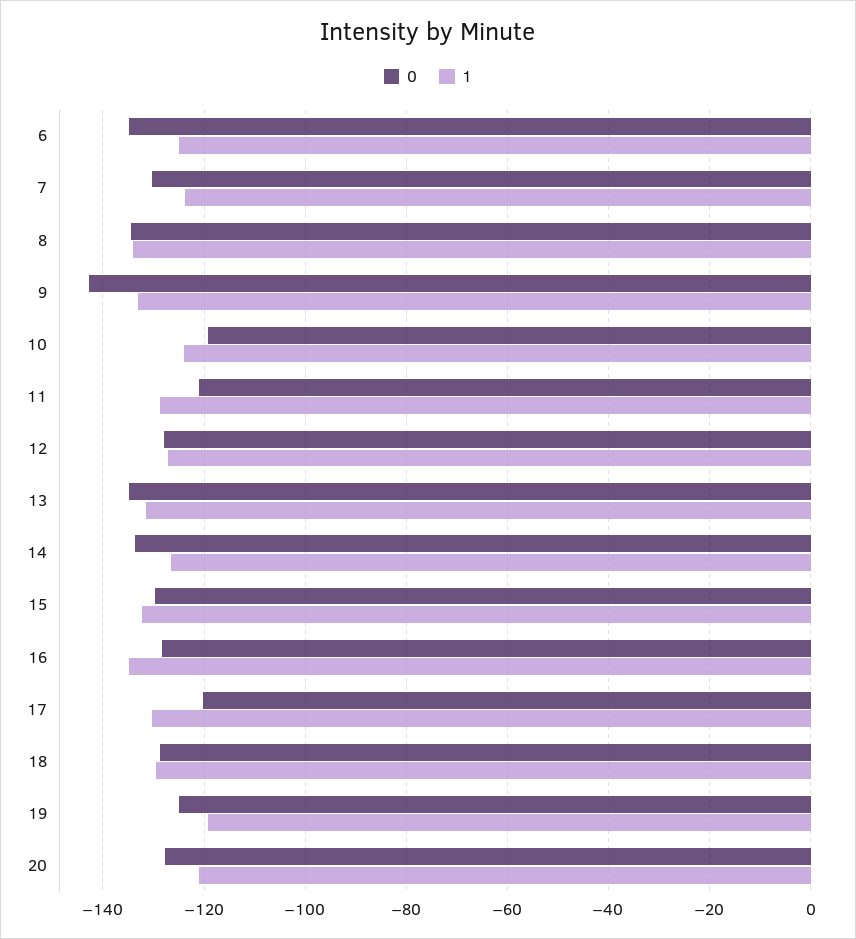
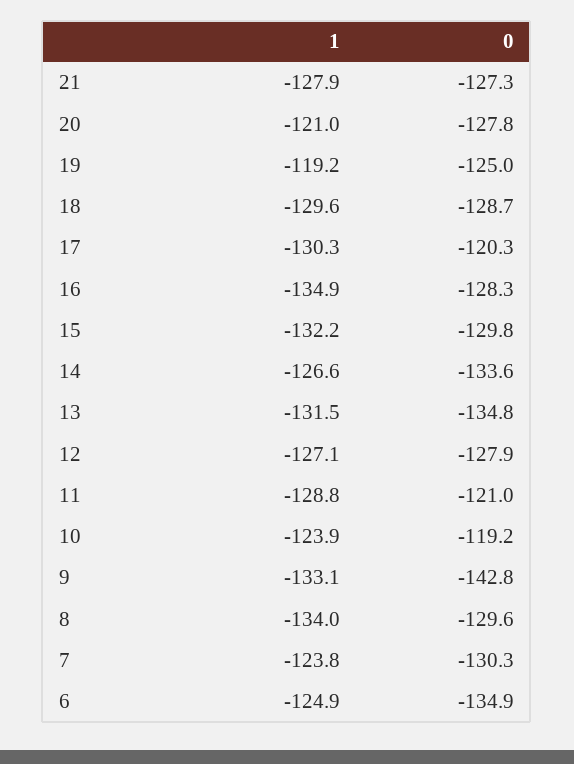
  {
    "0": {
      "6": -134.9,
      "7": -130.3,
-     "8": -134,
+     "8": -129.6,
      "9": -142.8,
      "10": -119.2,
      "11": -121,
      "12": -127.9,
      "13": -134.8,
      "14": -133.6,
      "15": -129.8,
      "16": -128.3,
      "17": -120.3,
      "18": -128.7,
      "19": -125,
-     "20": -127.8
+     "20": -127.8,
+     "21": -127.3
    },
    "1": {
      "6": -124.9,
      "7": -123.8,
      "8": -134,
      "9": -133.1,
      "10": -123.9,
      "11": -128.8,
      "12": -127.1,
      "13": -131.5,
      "14": -126.6,
      "15": -132.2,
      "16": -134.9,
      "17": -130.3,
      "18": -129.6,
      "19": -119.2,
-     "20": -121
+     "20": -121,
+     "21": -127.9
    }
  }

